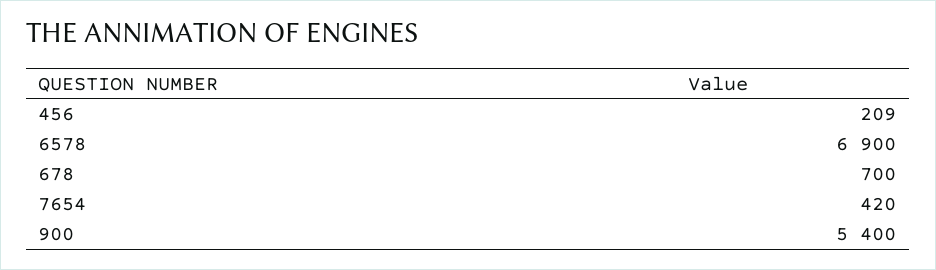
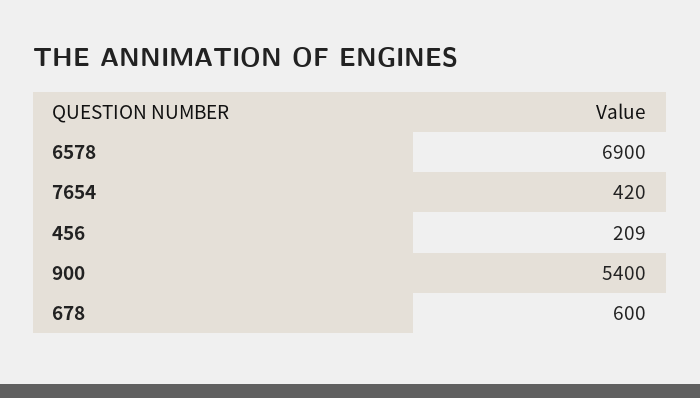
  {
    "456": 209,
    "6578": 6900,
-   "678": 700,
+   "678": 600,
    "7654": 420,
    "900": 5400
  }

